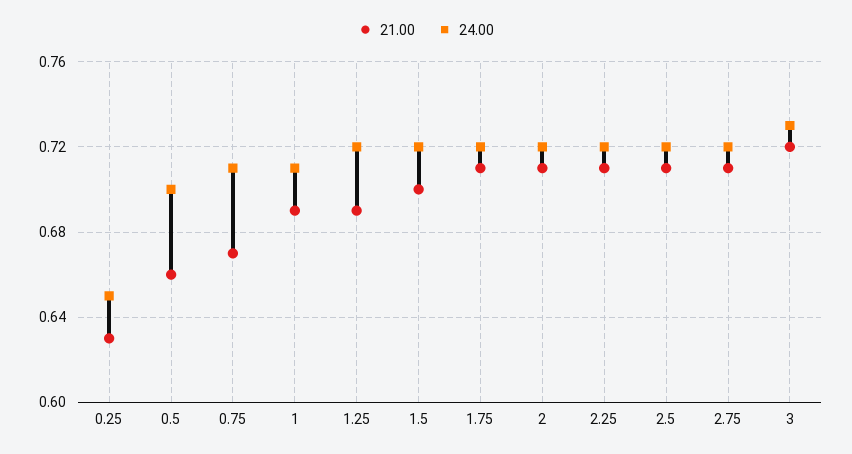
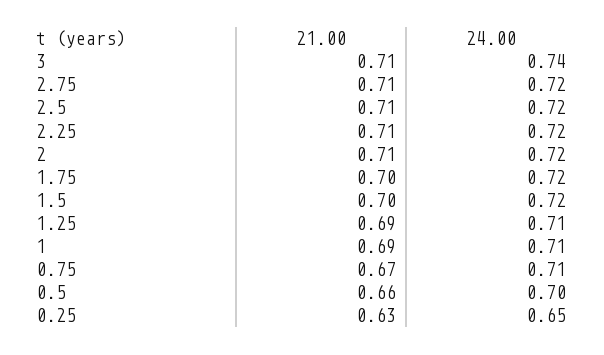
  {
    "21.00": {
      "0.25": 0.63,
      "0.5": 0.66,
      "0.75": 0.67,
      "1": 0.69,
      "1.25": 0.69,
      "1.5": 0.7,
-     "1.75": 0.71,
+     "1.75": 0.7,
      "2": 0.71,
      "2.25": 0.71,
      "2.5": 0.71,
      "2.75": 0.71,
-     "3": 0.72
+     "3": 0.71
    },
    "24.00": {
      "0.25": 0.65,
      "0.5": 0.7,
      "0.75": 0.71,
      "1": 0.71,
-     "1.25": 0.72,
+     "1.25": 0.71,
      "1.5": 0.72,
      "1.75": 0.72,
      "2": 0.72,
      "2.25": 0.72,
      "2.5": 0.72,
      "2.75": 0.72,
-     "3": 0.73
+     "3": 0.74
    }
  }

